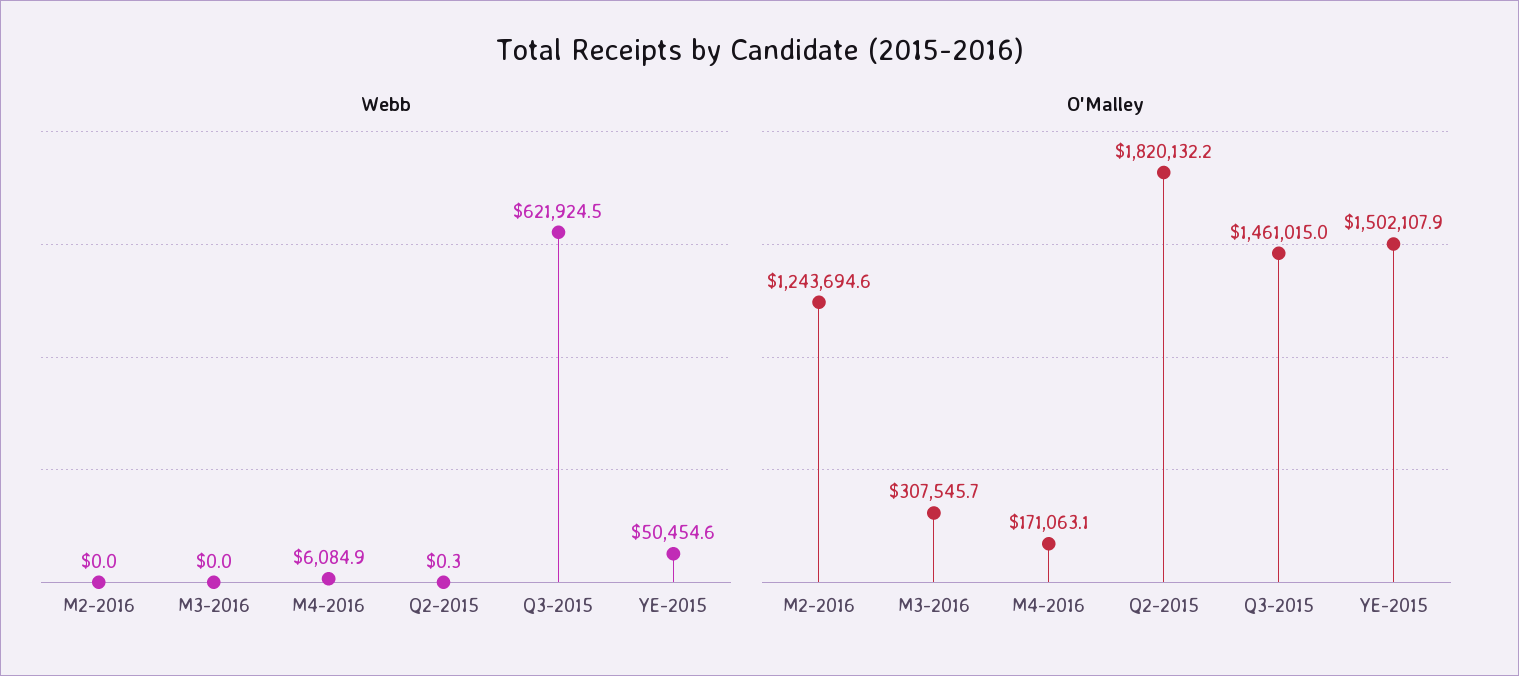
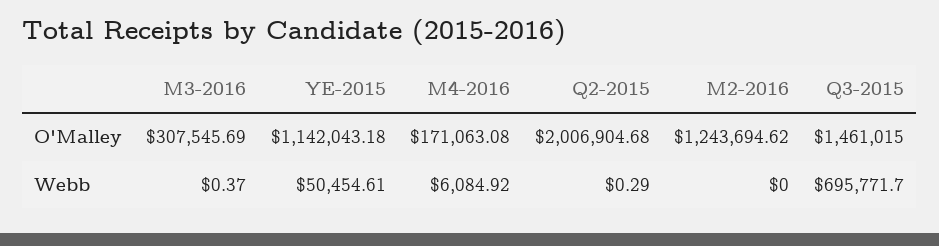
  {
    "Webb": {
      "M2-2016": 0,
-     "M3-2016": 0,
+     "M3-2016": 0.37,
      "M4-2016": 6084.92,
      "Q2-2015": 0.29,
-     "Q3-2015": 621924.5,
+     "Q3-2015": 695771.7,
      "YE-2015": 50454.61
    },
    "O'Malley": {
      "M2-2016": 1243694.62,
      "M3-2016": 307545.69,
      "M4-2016": 171063.08,
-     "Q2-2015": 1820132.2,
+     "Q2-2015": 2006904.68,
      "Q3-2015": 1461015,
-     "YE-2015": 1502107.9
+     "YE-2015": 1142043.18
    }
  }

